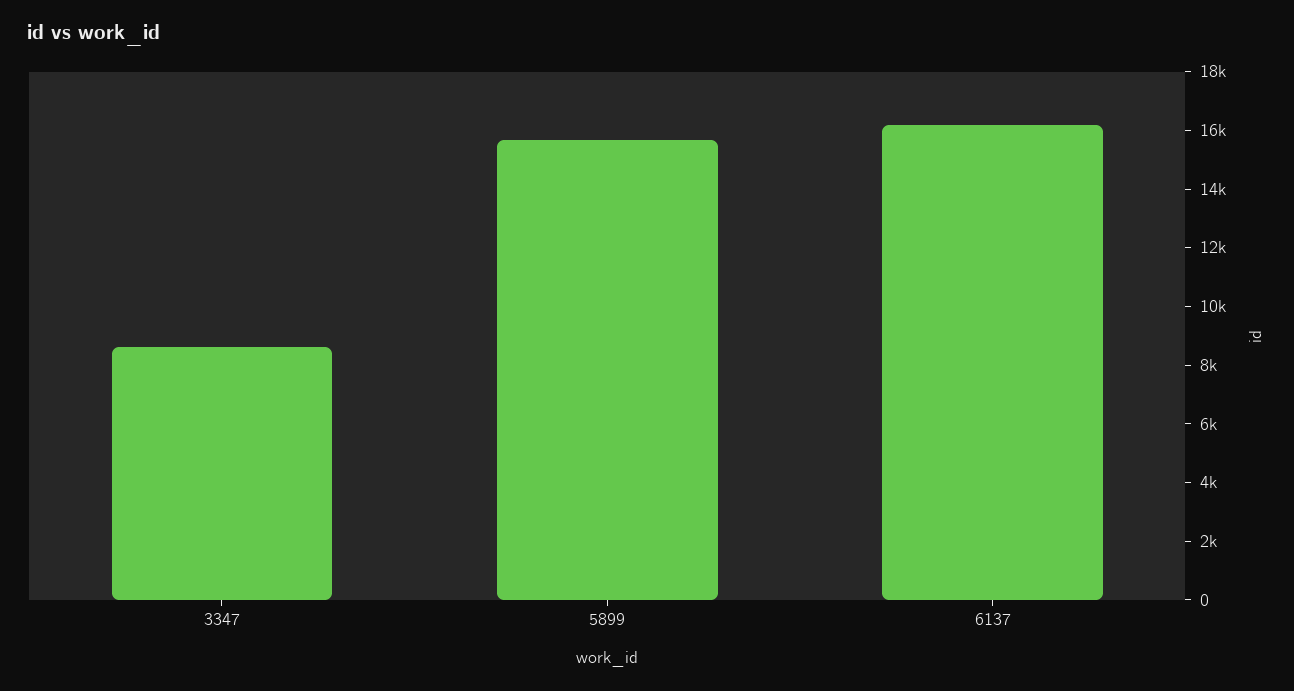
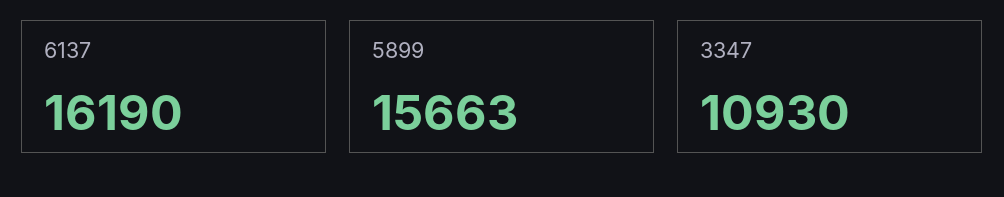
  {
-   "3347": 8500,
+   "3347": 10930,
    "5899": 15663,
    "6137": 16190
  }

